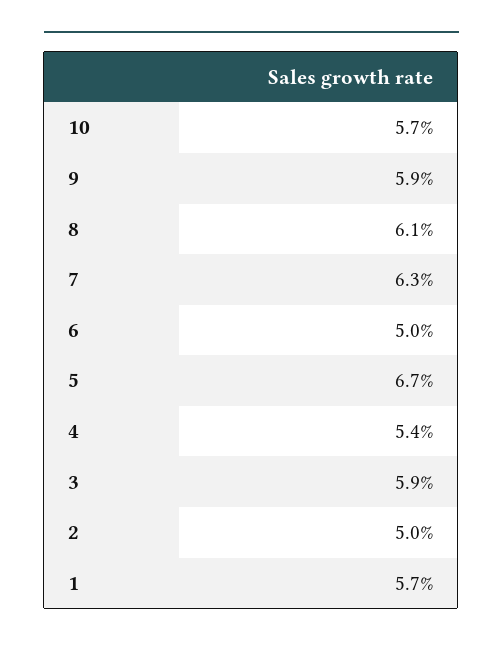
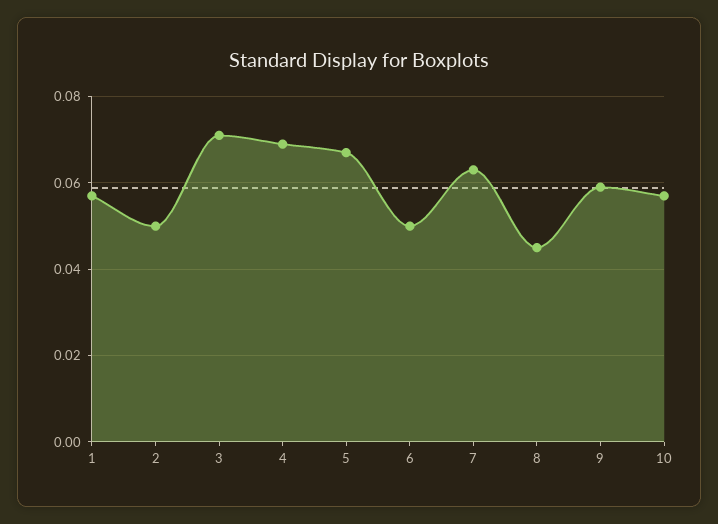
  {
    "10": 0.057,
    "9": 0.059,
-   "8": 0.061,
+   "8": 0.045,
    "7": 0.063,
    "6": 0.05,
    "5": 0.067,
-   "4": 0.054,
+   "4": 0.07,
-   "3": 0.059,
+   "3": 0.07,
    "2": 0.05,
    "1": 0.057
  }

